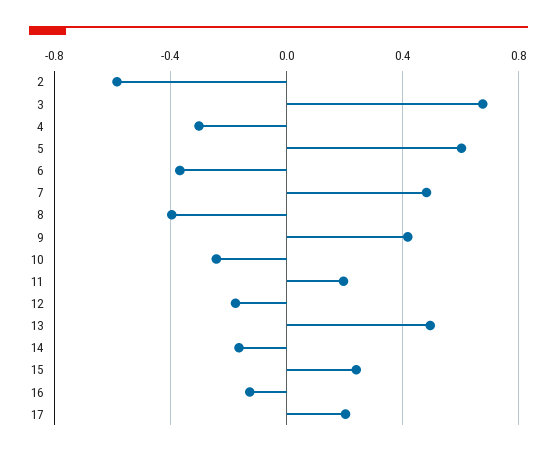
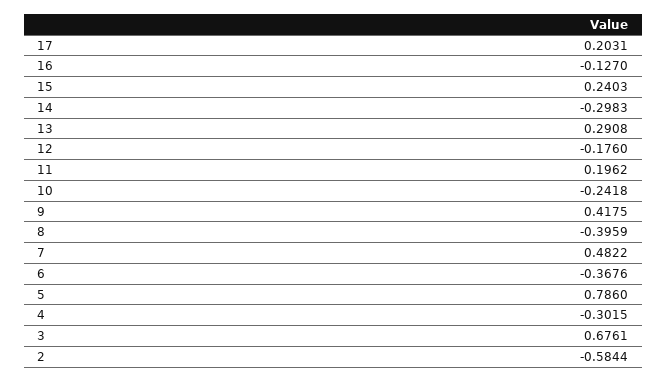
  {
    "2": -0.5844,
    "3": 0.6761,
    "4": -0.3015,
-   "5": 0.6,
+   "5": 0.786,
    "6": -0.3676,
    "7": 0.4822,
    "8": -0.3959,
    "9": 0.4175,
    "10": -0.2418,
    "11": 0.1962,
    "12": -0.176,
-   "13": 0.5,
+   "13": 0.2908,
-   "14": -0.15,
+   "14": -0.2983,
    "15": 0.2403,
    "16": -0.127,
    "17": 0.2031
  }

